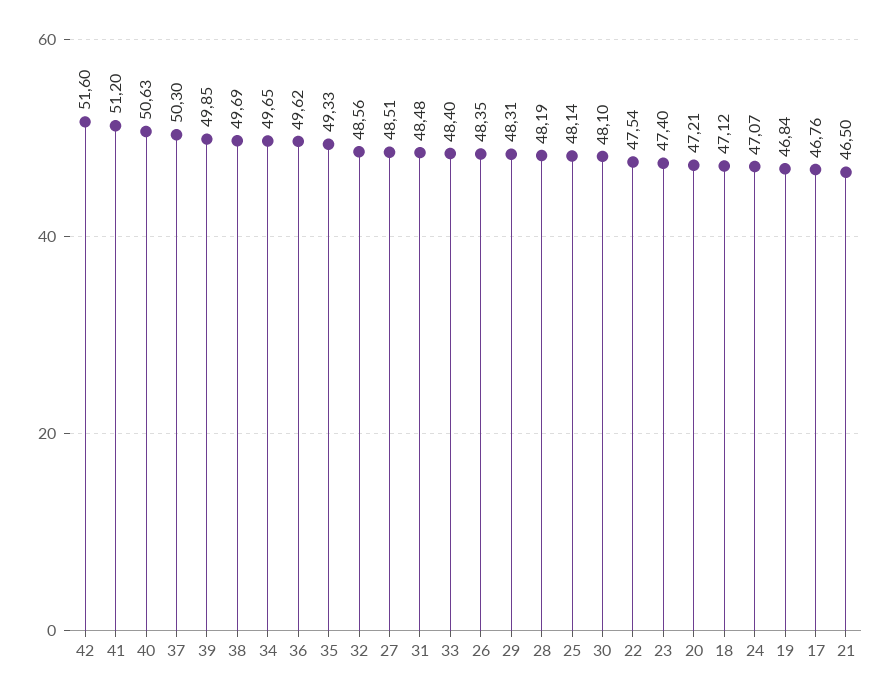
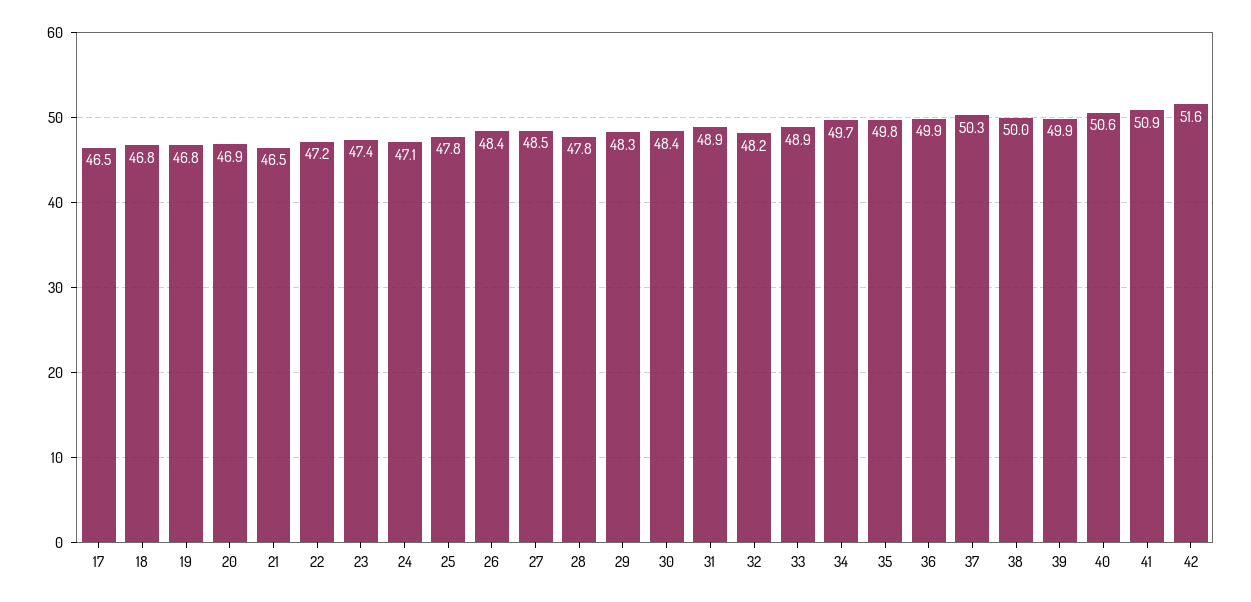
  {
    "42": 51.6,
-   "41": 51.2,
+   "41": 50.9,
    "40": 50.63,
    "37": 50.3,
    "39": 49.85,
-   "38": 49.69,
+   "38": 50,
    "34": 49.65,
-   "36": 49.62,
+   "36": 49.9,
-   "35": 49.33,
+   "35": 49.8,
-   "32": 48.56,
+   "32": 48.2,
    "27": 48.51,
-   "31": 48.48,
+   "31": 48.9,
-   "33": 48.4,
+   "33": 48.9,
    "26": 48.35,
    "29": 48.31,
-   "28": 48.19,
+   "28": 47.8,
-   "25": 48.14,
+   "25": 47.8,
-   "30": 48.1,
+   "30": 48.4,
-   "22": 47.54,
+   "22": 47.2,
    "23": 47.4,
-   "20": 47.21,
+   "20": 46.9,
-   "18": 47.12,
+   "18": 46.8,
    "24": 47.07,
    "19": 46.84,
-   "17": 46.76,
+   "17": 46.5,
    "21": 46.5
  }

